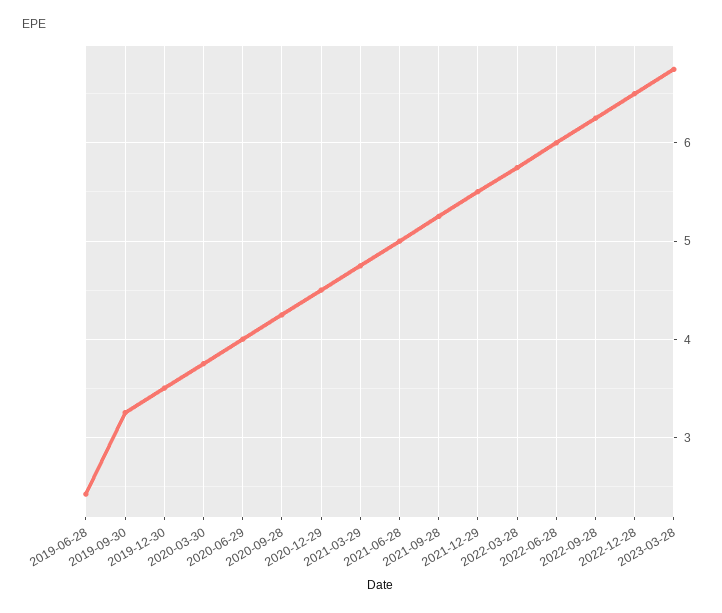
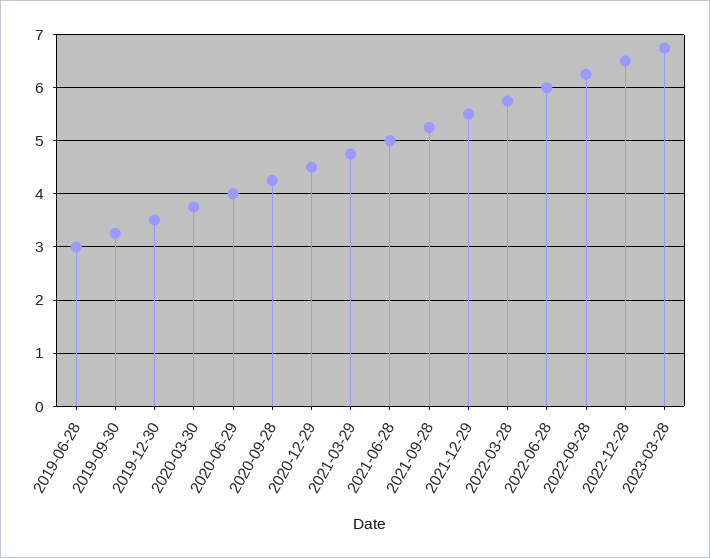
  {
-   "2019-06-28": 2.4,
+   "2019-06-28": 3,
    "2019-09-30": 3.3,
    "2019-12-30": 3.5,
    "2020-03-30": 3.8,
    "2020-06-29": 4,
    "2020-09-28": 4.3,
    "2020-12-29": 4.5,
    "2021-03-29": 4.7,
    "2021-06-28": 5,
    "2021-09-28": 5.3,
    "2021-12-29": 5.5,
    "2022-03-28": 5.7,
    "2022-06-28": 6,
    "2022-09-28": 6.3,
    "2022-12-28": 6.5,
    "2023-03-28": 6.7
  }

